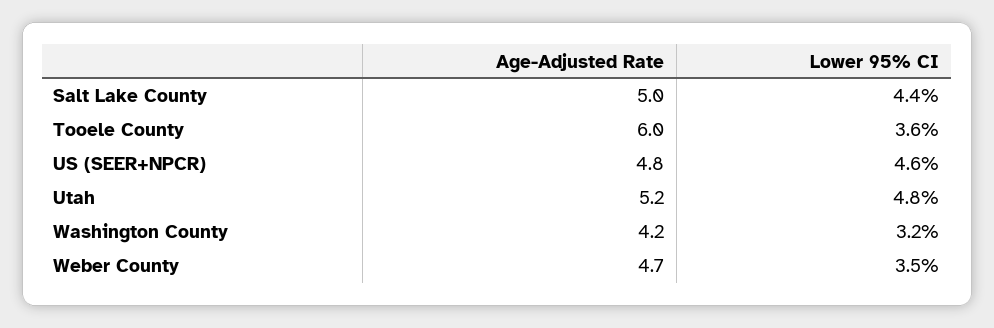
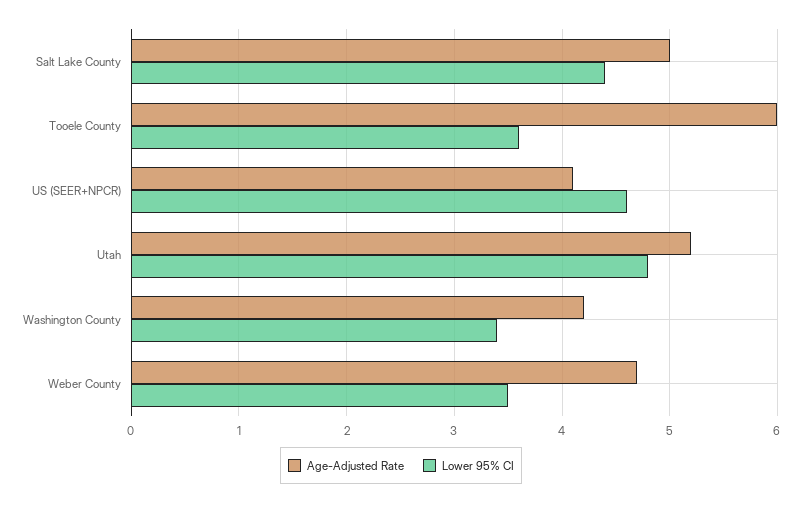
  {
    "Age-Adjusted Rate": {
      "Salt Lake County": 5,
      "Tooele County": 6,
-     "US (SEER+NPCR)": 4.8,
+     "US (SEER+NPCR)": 4.1,
      "Utah": 5.2,
      "Washington County": 4.2,
      "Weber County": 4.7
    },
    "Lower 95% CI": {
      "Salt Lake County": 4.4,
      "Tooele County": 3.6,
      "US (SEER+NPCR)": 4.6,
      "Utah": 4.8,
-     "Washington County": 3.2,
+     "Washington County": 3.4,
      "Weber County": 3.5
    }
  }

